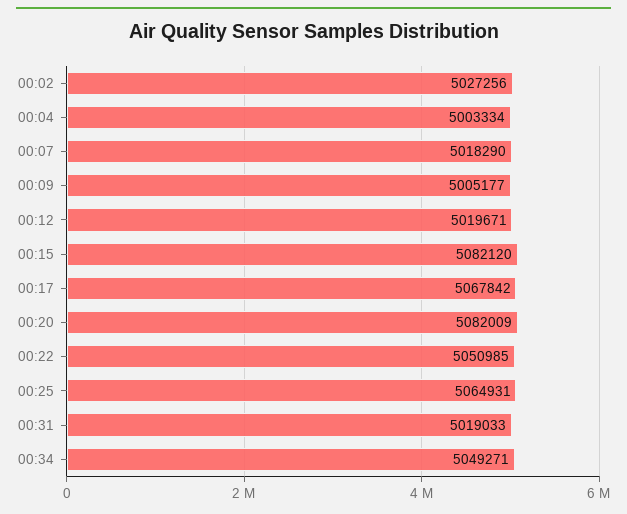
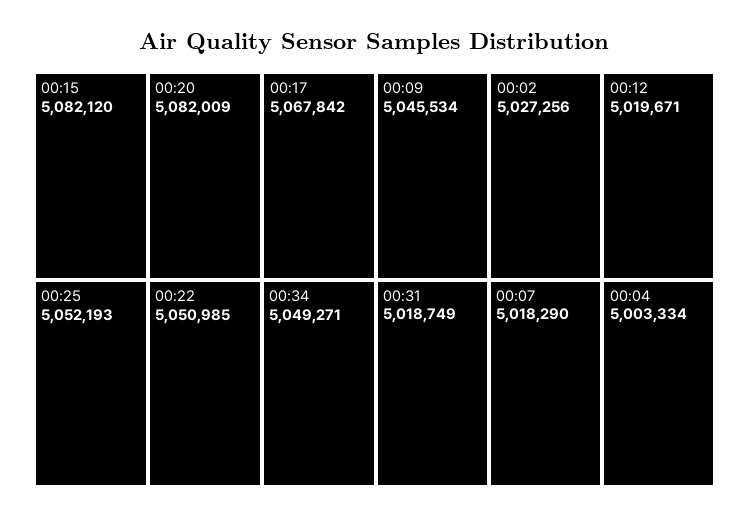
  {
    "00:02": 5027256,
    "00:04": 5003334,
    "00:07": 5018290,
-   "00:09": 5005177,
+   "00:09": 5045534,
    "00:12": 5019671,
    "00:15": 5082120,
    "00:17": 5067842,
    "00:20": 5082009,
    "00:22": 5050985,
-   "00:25": 5064931,
+   "00:25": 5052193,
-   "00:31": 5019033,
+   "00:31": 5018749,
    "00:34": 5049271
  }

